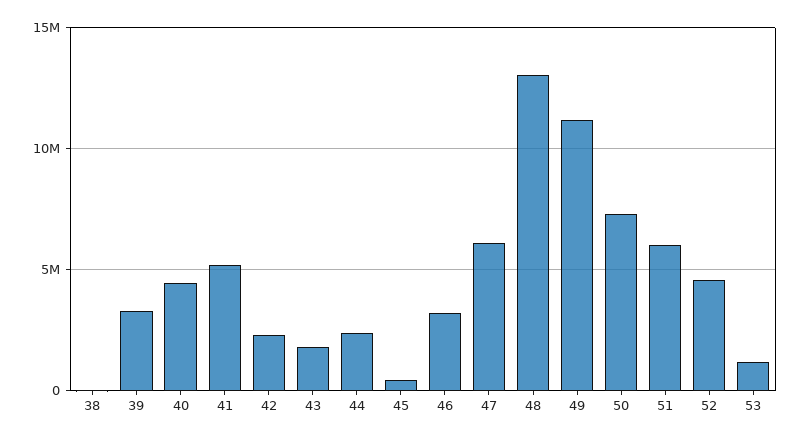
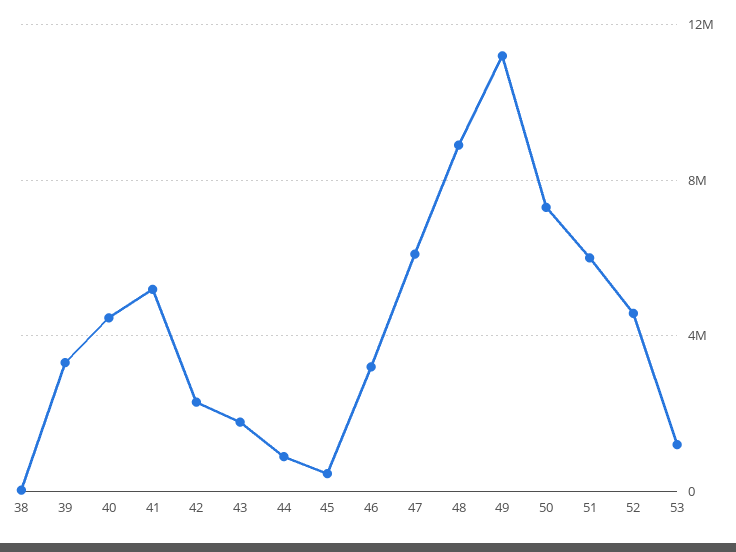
  {
    "38": 0,
    "39": 3500000,
    "40": 4500000,
    "41": 5000000,
    "42": 2500000,
    "43": 2000000,
-   "44": 2500000,
+   "44": 1000000,
    "45": 500000,
    "46": 3000000,
    "47": 6000000,
-   "48": 13000000,
+   "48": 9000000,
    "49": 11000000,
    "50": 7500000,
    "51": 6000000,
    "52": 4500000,
    "53": 1000000
  }

